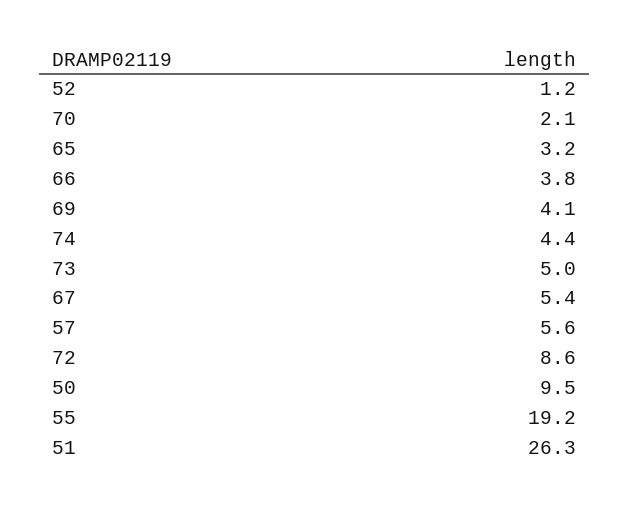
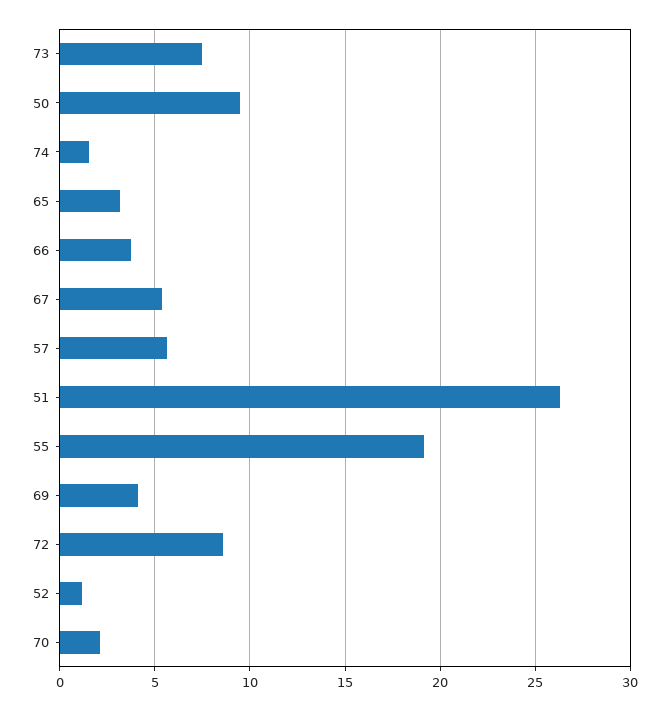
  {
    "52": 1.2,
    "70": 2.1,
    "65": 3.2,
    "66": 3.8,
    "69": 4.1,
-   "74": 4.4,
+   "74": 1.5,
-   "73": 5,
+   "73": 7.5,
    "67": 5.4,
    "57": 5.6,
    "72": 8.6,
    "50": 9.5,
    "55": 19.2,
    "51": 26.3
  }

